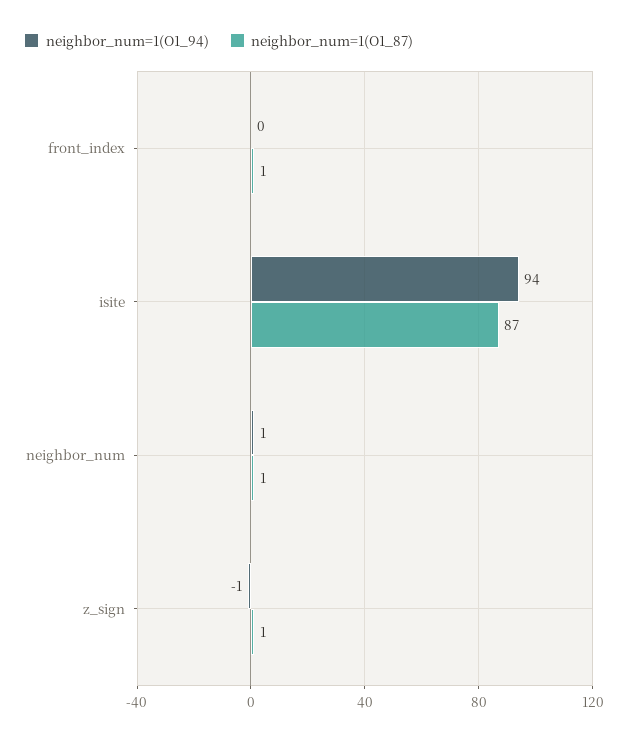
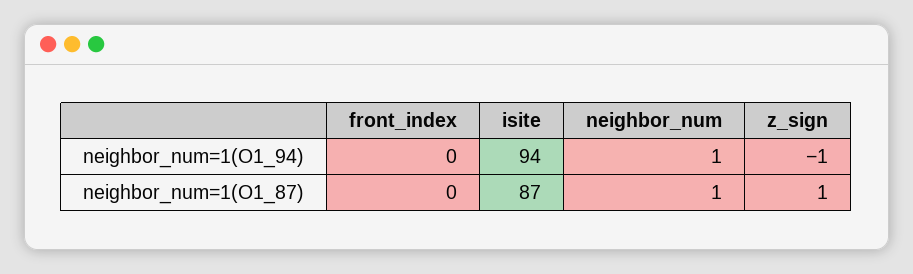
  {
    "neighbor_num=1(O1_94)": {
      "front_index": 0,
      "isite": 94,
      "neighbor_num": 1,
      "z_sign": -1
    },
    "neighbor_num=1(O1_87)": {
-     "front_index": 1,
+     "front_index": 0,
      "isite": 87,
      "neighbor_num": 1,
      "z_sign": 1
    }
  }

